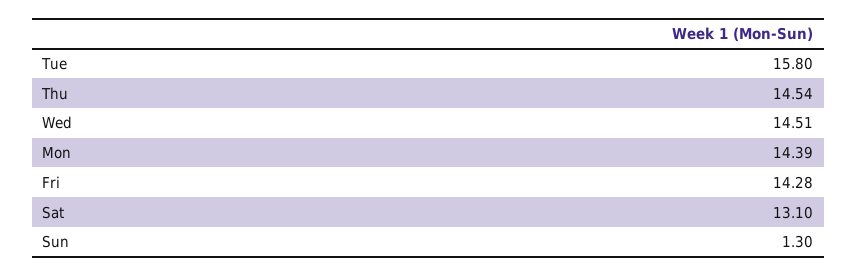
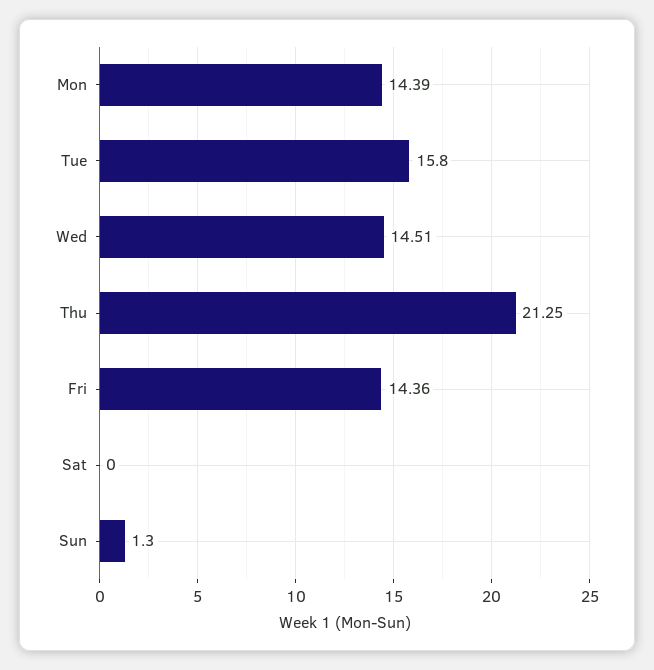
  {
    "Tue": 15.8,
-   "Thu": 14.54,
+   "Thu": 21.25,
    "Wed": 14.51,
    "Mon": 14.39,
-   "Fri": 14.28,
+   "Fri": 14.36,
-   "Sat": 13.1,
+   "Sat": 0,
    "Sun": 1.3
  }

